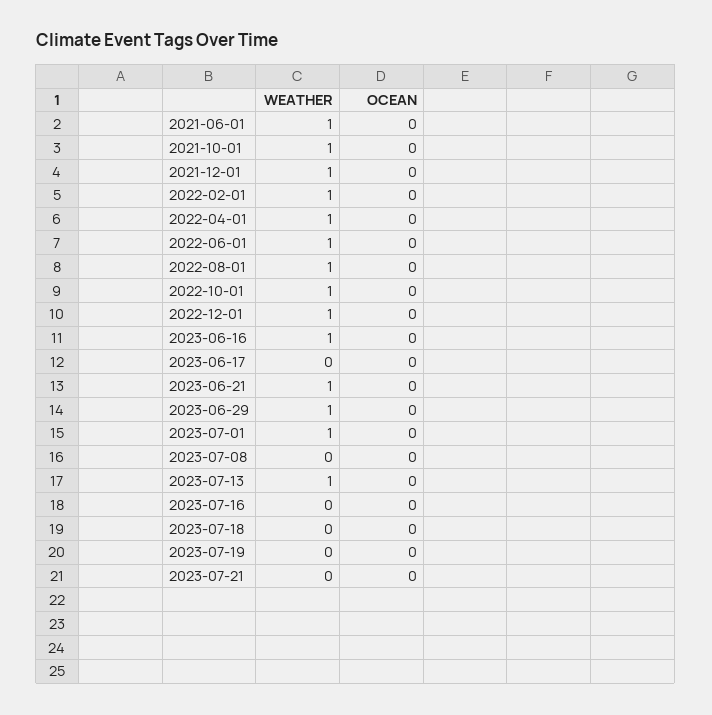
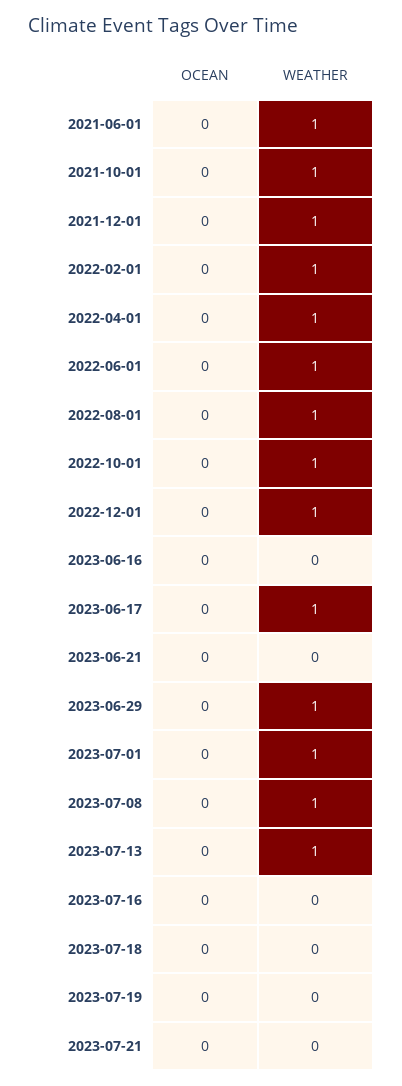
  {
    "WEATHER": {
      "2021-06-01": 1,
      "2021-10-01": 1,
      "2021-12-01": 1,
      "2022-02-01": 1,
      "2022-04-01": 1,
      "2022-06-01": 1,
      "2022-08-01": 1,
      "2022-10-01": 1,
      "2022-12-01": 1,
-     "2023-06-16": 1,
+     "2023-06-16": 0,
-     "2023-06-17": 0,
+     "2023-06-17": 1,
-     "2023-06-21": 1,
+     "2023-06-21": 0,
      "2023-06-29": 1,
      "2023-07-01": 1,
-     "2023-07-08": 0,
+     "2023-07-08": 1,
      "2023-07-13": 1,
      "2023-07-16": 0,
      "2023-07-18": 0,
      "2023-07-19": 0,
      "2023-07-21": 0
    },
    "OCEAN": {
      "2021-06-01": 0,
      "2021-10-01": 0,
      "2021-12-01": 0,
      "2022-02-01": 0,
      "2022-04-01": 0,
      "2022-06-01": 0,
      "2022-08-01": 0,
      "2022-10-01": 0,
      "2022-12-01": 0,
      "2023-06-16": 0,
      "2023-06-17": 0,
      "2023-06-21": 0,
      "2023-06-29": 0,
      "2023-07-01": 0,
      "2023-07-08": 0,
      "2023-07-13": 0,
      "2023-07-16": 0,
      "2023-07-18": 0,
      "2023-07-19": 0,
      "2023-07-21": 0
    }
  }

